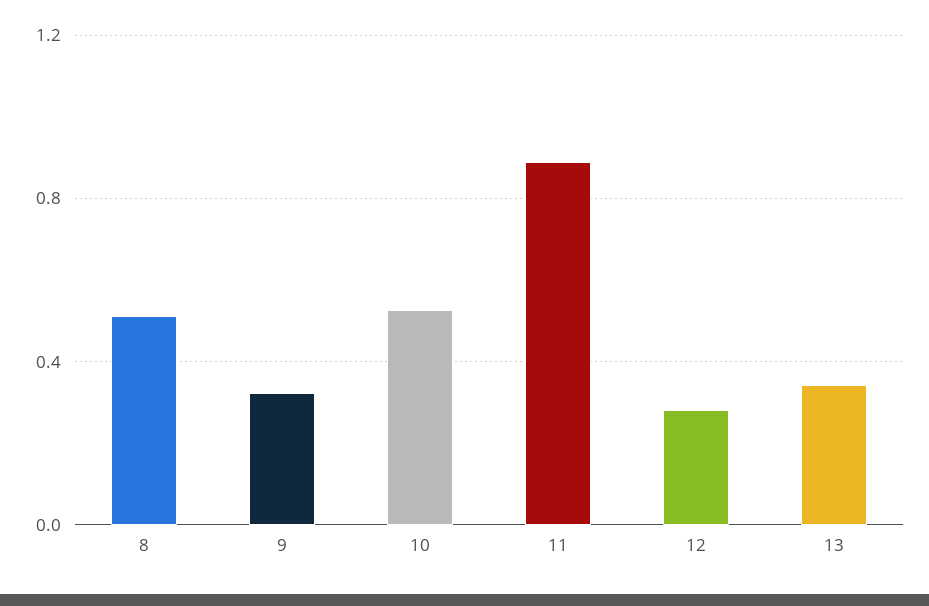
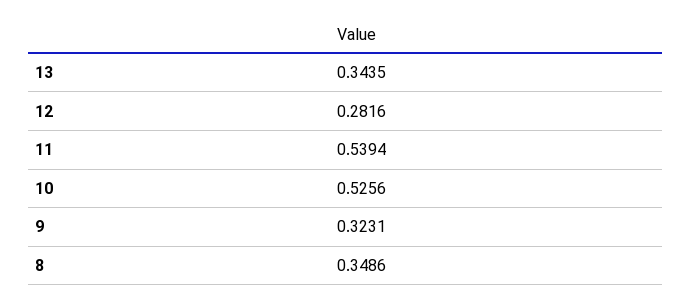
  {
-   "8": 0.5,
+   "8": 0.3486,
    "9": 0.3231,
    "10": 0.5256,
-   "11": 0.9,
+   "11": 0.5394,
    "12": 0.2816,
    "13": 0.3435
  }

